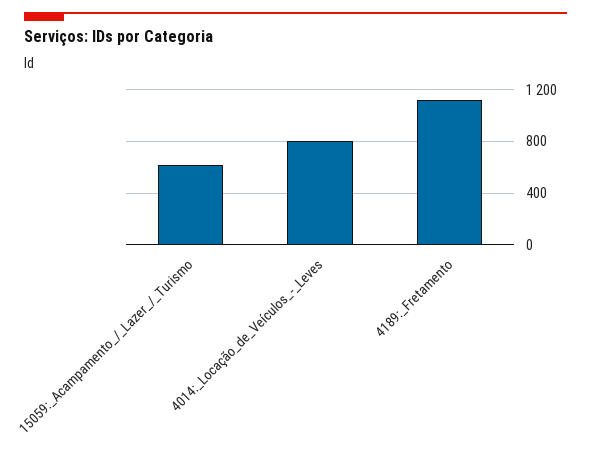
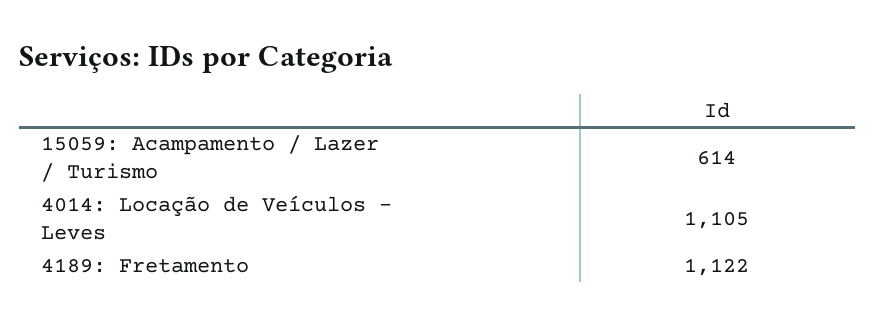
  {
    "15059:_Acampamento_/_Lazer_/_Turismo": 614,
-   "4014:_Locação_de_Veículos_-_Leves": 800,
+   "4014:_Locação_de_Veículos_-_Leves": 1105,
    "4189:_Fretamento": 1122
  }

